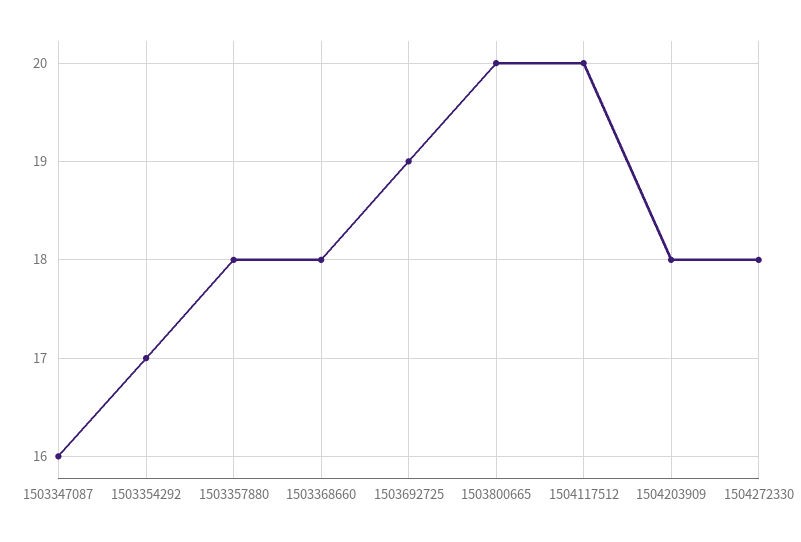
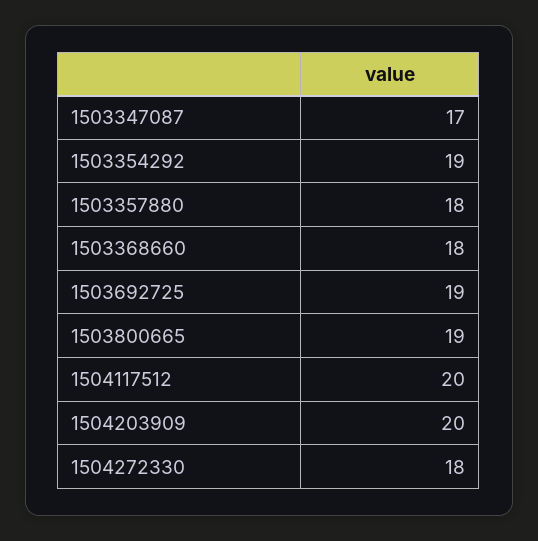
  {
-   "1503347087": 16,
+   "1503347087": 17,
-   "1503354292": 17,
+   "1503354292": 19,
    "1503357880": 18,
    "1503368660": 18,
    "1503692725": 19,
-   "1503800665": 20,
+   "1503800665": 19,
    "1504117512": 20,
-   "1504203909": 18,
+   "1504203909": 20,
    "1504272330": 18
  }

